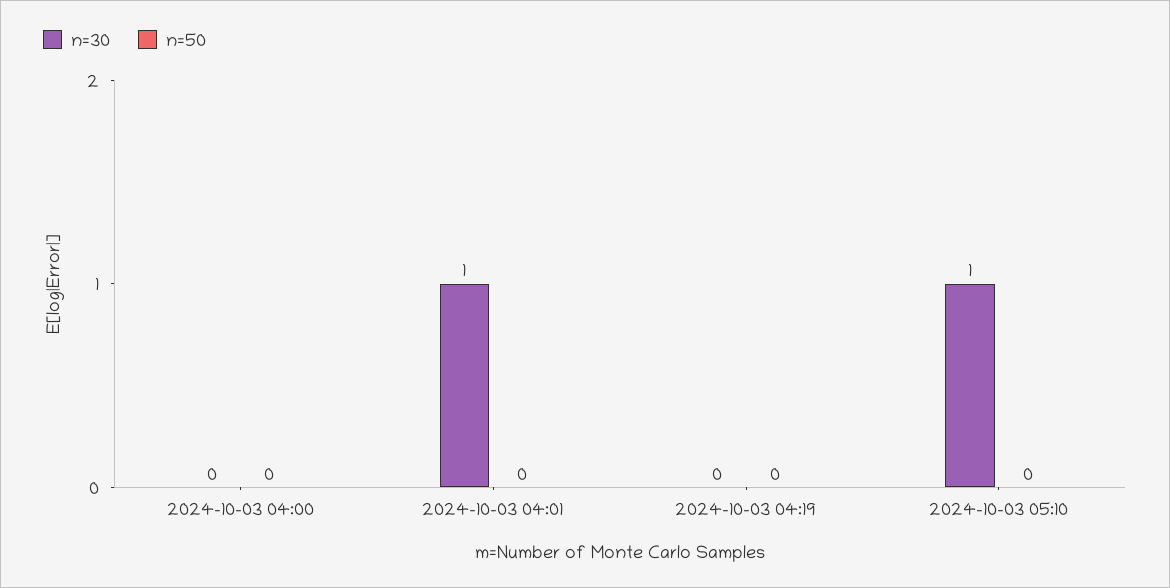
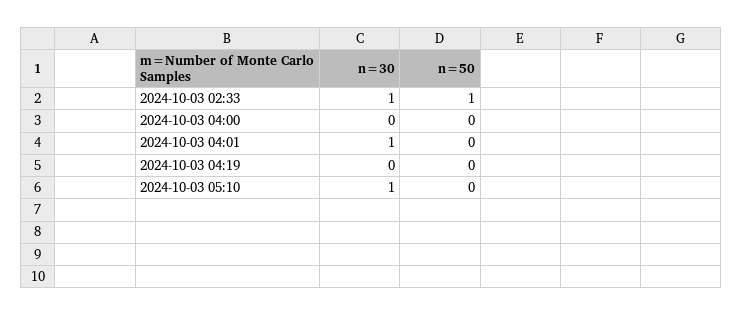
  {
    "n=30": {
      "2024-10-03 04:00": 0,
      "2024-10-03 04:01": 1,
      "2024-10-03 04:19": 0,
-     "2024-10-03 05:10": 1
+     "2024-10-03 05:10": 1,
+     "2024-10-03 02:33": 1
    },
    "n=50": {
      "2024-10-03 04:00": 0,
      "2024-10-03 04:01": 0,
      "2024-10-03 04:19": 0,
-     "2024-10-03 05:10": 0
+     "2024-10-03 05:10": 0,
+     "2024-10-03 02:33": 1
    }
  }

